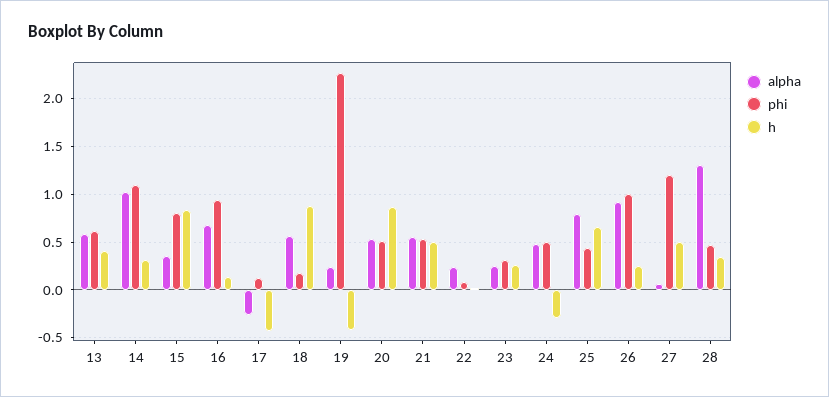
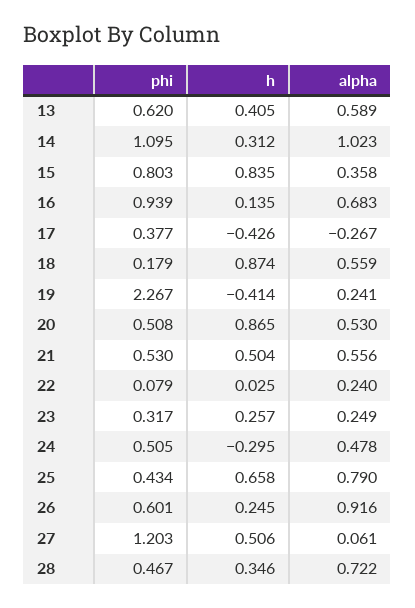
  {
    "alpha": {
      "13": 0.589,
      "14": 1.023,
      "15": 0.358,
      "16": 0.683,
      "17": -0.267,
      "18": 0.559,
      "19": 0.241,
      "20": 0.53,
      "21": 0.556,
      "22": 0.24,
      "23": 0.249,
      "24": 0.478,
      "25": 0.79,
      "26": 0.916,
      "27": 0.061,
-     "28": 1.3
+     "28": 0.722
    },
    "phi": {
      "13": 0.62,
      "14": 1.095,
      "15": 0.803,
      "16": 0.939,
-     "17": 0.1,
+     "17": 0.377,
      "18": 0.179,
      "19": 2.267,
      "20": 0.508,
      "21": 0.53,
      "22": 0.079,
      "23": 0.317,
      "24": 0.505,
      "25": 0.434,
-     "26": 1,
+     "26": 0.601,
      "27": 1.203,
      "28": 0.467
    },
    "h": {
      "13": 0.405,
      "14": 0.312,
      "15": 0.835,
      "16": 0.135,
      "17": -0.426,
      "18": 0.874,
      "19": -0.414,
      "20": 0.865,
      "21": 0.504,
      "22": 0.025,
      "23": 0.257,
      "24": -0.295,
      "25": 0.658,
      "26": 0.245,
      "27": 0.506,
      "28": 0.346
    }
  }

